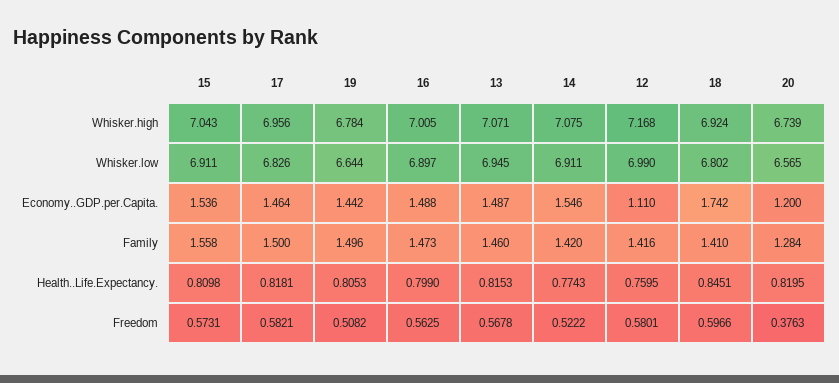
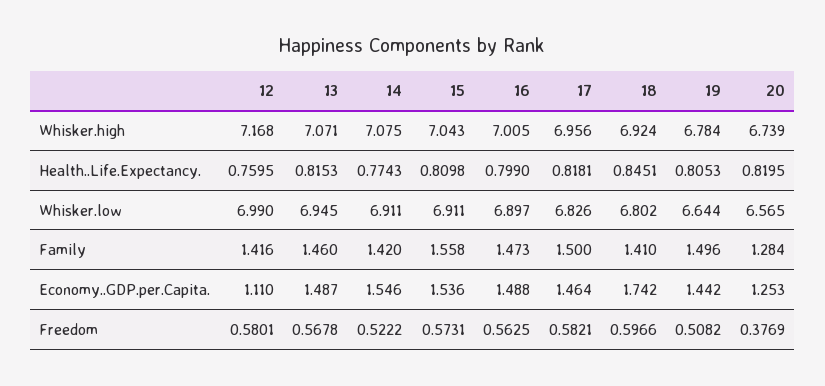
  {
    "15": {
      "Whisker.high": 7.043,
      "Whisker.low": 6.911,
      "Economy..GDP.per.Capita.": 1.536,
      "Family": 1.558,
      "Health..Life.Expectancy.": 0.8098,
      "Freedom": 0.5731
    },
    "17": {
      "Whisker.high": 6.956,
      "Whisker.low": 6.826,
      "Economy..GDP.per.Capita.": 1.464,
      "Family": 1.5,
      "Health..Life.Expectancy.": 0.8181,
      "Freedom": 0.5821
    },
    "19": {
      "Whisker.high": 6.784,
      "Whisker.low": 6.644,
      "Economy..GDP.per.Capita.": 1.442,
      "Family": 1.496,
      "Health..Life.Expectancy.": 0.8053,
      "Freedom": 0.5082
    },
    "16": {
      "Whisker.high": 7.005,
      "Whisker.low": 6.897,
      "Economy..GDP.per.Capita.": 1.488,
      "Family": 1.473,
      "Health..Life.Expectancy.": 0.799,
      "Freedom": 0.5625
    },
    "13": {
      "Whisker.high": 7.071,
      "Whisker.low": 6.945,
      "Economy..GDP.per.Capita.": 1.487,
      "Family": 1.46,
      "Health..Life.Expectancy.": 0.8153,
      "Freedom": 0.5678
    },
    "14": {
      "Whisker.high": 7.075,
      "Whisker.low": 6.911,
      "Economy..GDP.per.Capita.": 1.546,
      "Family": 1.42,
      "Health..Life.Expectancy.": 0.7743,
      "Freedom": 0.5222
    },
    "12": {
      "Whisker.high": 7.168,
      "Whisker.low": 6.99,
      "Economy..GDP.per.Capita.": 1.11,
      "Family": 1.416,
      "Health..Life.Expectancy.": 0.7595,
      "Freedom": 0.5801
    },
    "18": {
      "Whisker.high": 6.924,
      "Whisker.low": 6.802,
      "Economy..GDP.per.Capita.": 1.742,
      "Family": 1.41,
      "Health..Life.Expectancy.": 0.8451,
      "Freedom": 0.5966
    },
    "20": {
      "Whisker.high": 6.739,
      "Whisker.low": 6.565,
-     "Economy..GDP.per.Capita.": 1.2,
+     "Economy..GDP.per.Capita.": 1.253,
      "Family": 1.284,
      "Health..Life.Expectancy.": 0.8195,
-     "Freedom": 0.3763
+     "Freedom": 0.3769
    }
  }

